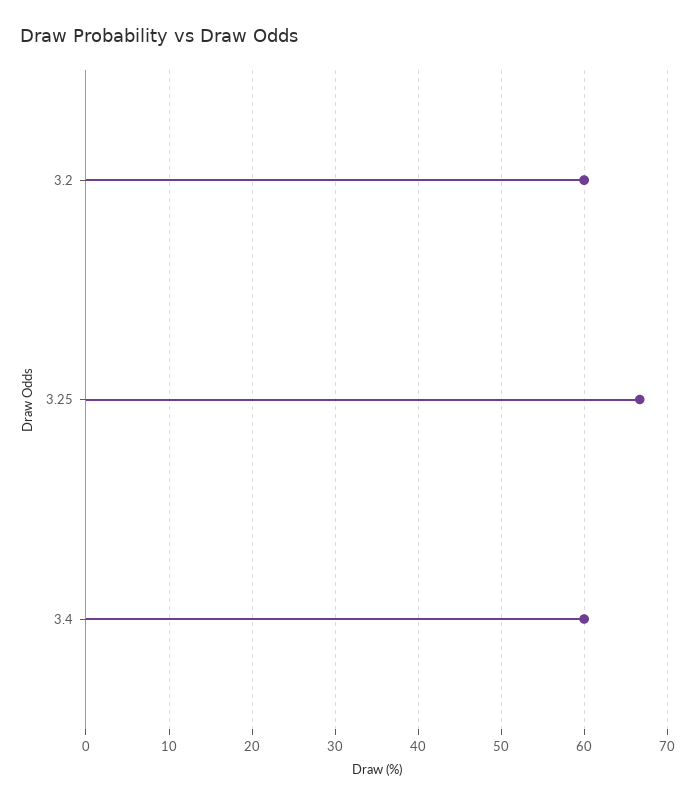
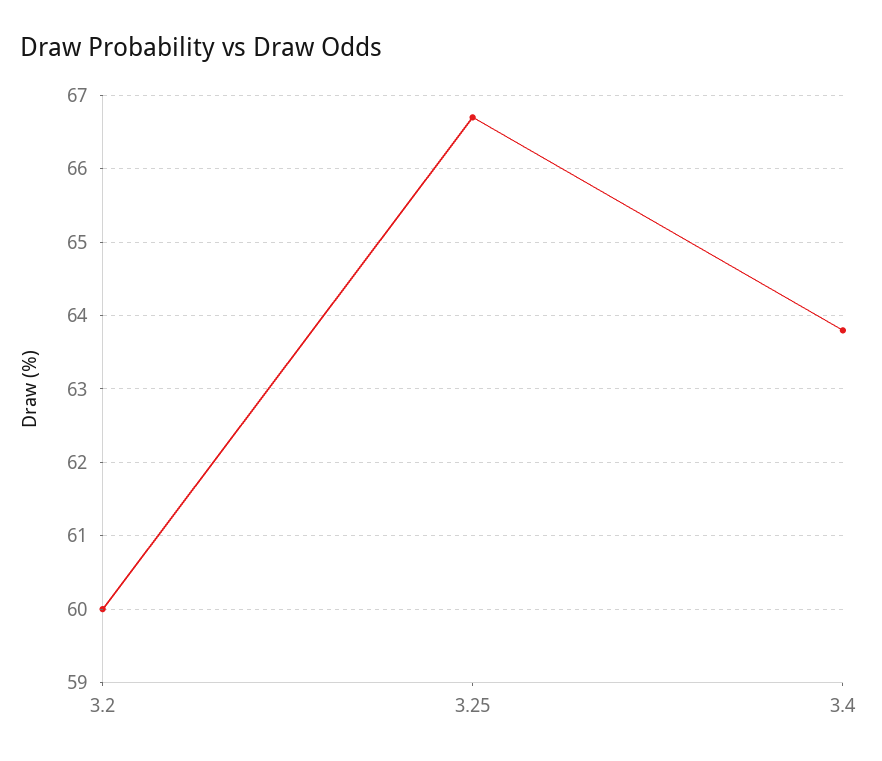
  {
    "3.2": 60,
    "3.25": 66.7,
-   "3.4": 60
+   "3.4": 63.8
  }

